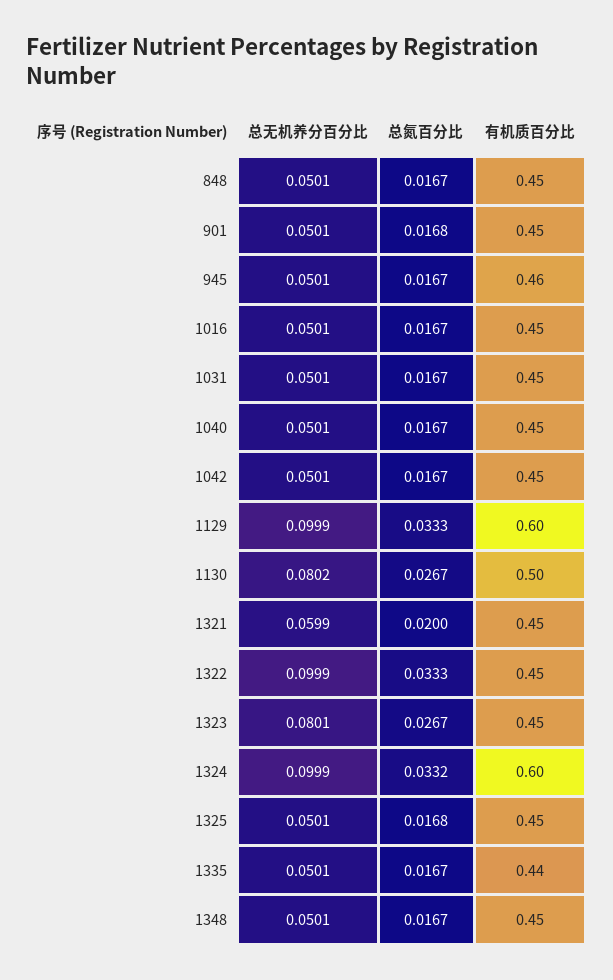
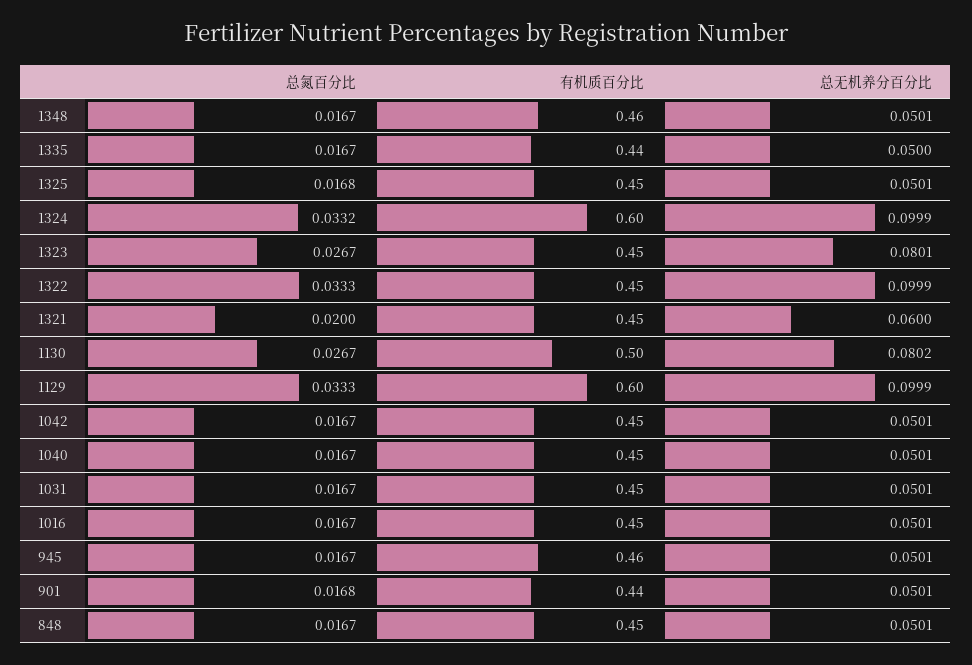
  {
    "总无机养分百分比": {
      "848": 0.0501,
      "901": 0.0501,
      "945": 0.0501,
      "1016": 0.0501,
      "1031": 0.0501,
      "1040": 0.0501,
      "1042": 0.0501,
      "1129": 0.0999,
      "1130": 0.0802,
-     "1321": 0.0599,
+     "1321": 0.06,
      "1322": 0.0999,
      "1323": 0.0801,
      "1324": 0.0999,
      "1325": 0.0501,
-     "1335": 0.0501,
+     "1335": 0.05,
      "1348": 0.0501
    },
    "总氮百分比": {
      "848": 0.0167,
      "901": 0.0168,
      "945": 0.0167,
      "1016": 0.0167,
      "1031": 0.0167,
      "1040": 0.0167,
      "1042": 0.0167,
      "1129": 0.0333,
      "1130": 0.0267,
      "1321": 0.02,
      "1322": 0.0333,
      "1323": 0.0267,
      "1324": 0.0332,
      "1325": 0.0168,
      "1335": 0.0167,
      "1348": 0.0167
    },
    "有机质百分比": {
      "848": 0.45,
-     "901": 0.45,
+     "901": 0.44,
      "945": 0.46,
      "1016": 0.45,
      "1031": 0.45,
      "1040": 0.45,
      "1042": 0.45,
      "1129": 0.6,
      "1130": 0.5,
      "1321": 0.45,
      "1322": 0.45,
      "1323": 0.45,
      "1324": 0.6,
      "1325": 0.45,
      "1335": 0.44,
-     "1348": 0.45
+     "1348": 0.46
    }
  }

